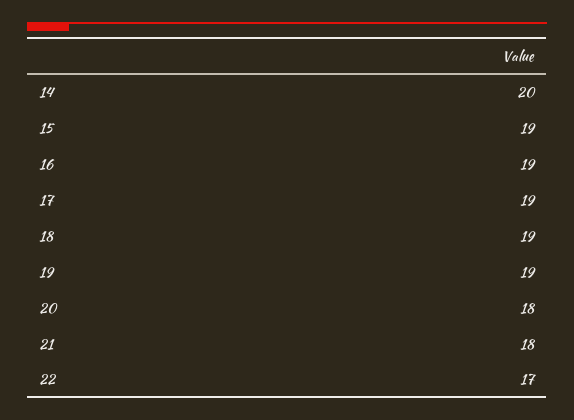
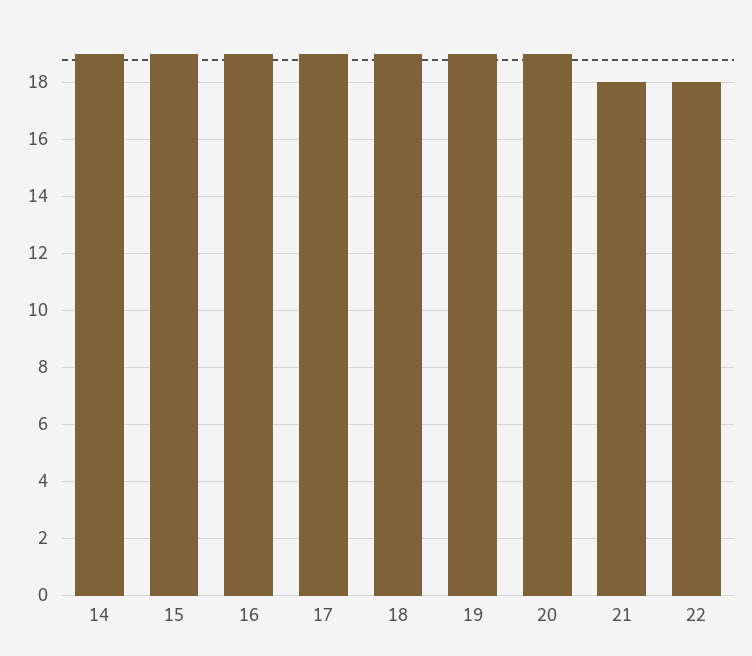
  {
-   "14": 20,
+   "14": 19,
    "15": 19,
    "16": 19,
    "17": 19,
    "18": 19,
    "19": 19,
-   "20": 18,
+   "20": 19,
    "21": 18,
-   "22": 17
+   "22": 18
  }

